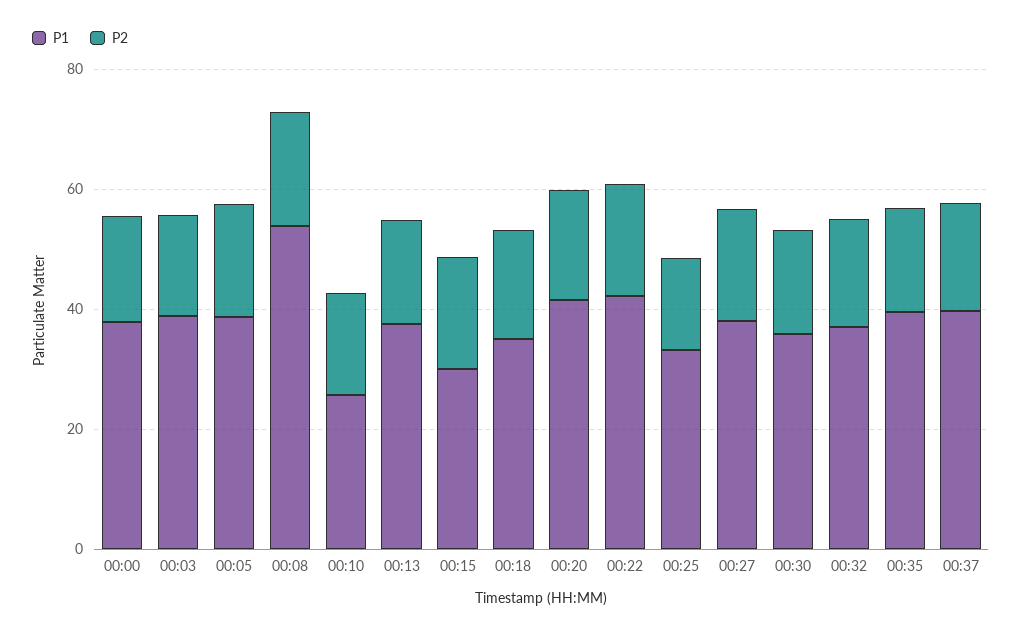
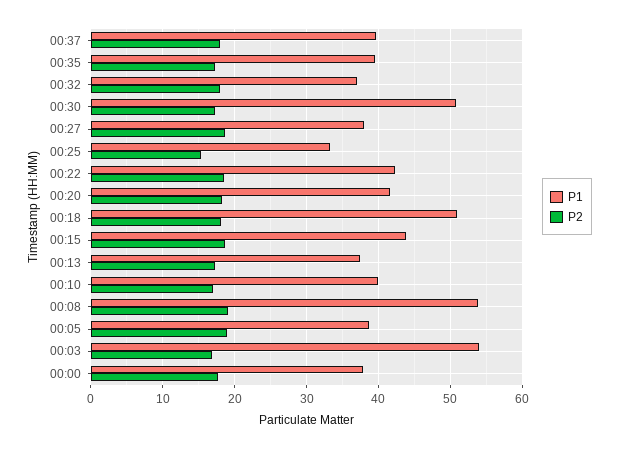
  {
    "P1": {
      "00:00": 38,
-     "00:03": 40,
+     "00:03": 54,
      "00:05": 39,
      "00:08": 54,
-     "00:10": 25,
+     "00:10": 40,
      "00:13": 38,
-     "00:15": 30,
+     "00:15": 44,
-     "00:18": 35,
+     "00:18": 51,
      "00:20": 42,
      "00:22": 42,
      "00:25": 33,
      "00:27": 38,
-     "00:30": 35,
+     "00:30": 51,
      "00:32": 37,
      "00:35": 39,
      "00:37": 40
    },
    "P2": {
      "00:00": 18,
      "00:03": 17,
      "00:05": 19,
      "00:08": 19,
      "00:10": 17,
      "00:13": 17,
      "00:15": 19,
      "00:18": 18,
      "00:20": 18,
      "00:22": 19,
      "00:25": 15,
      "00:27": 19,
      "00:30": 17,
      "00:32": 18,
      "00:35": 17,
      "00:37": 18
    }
  }

